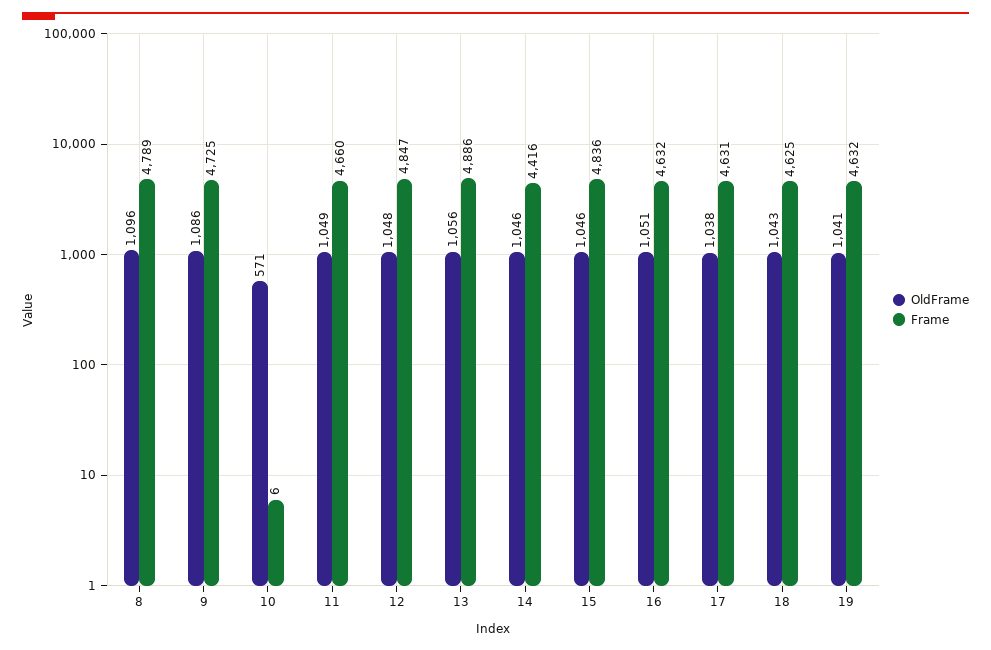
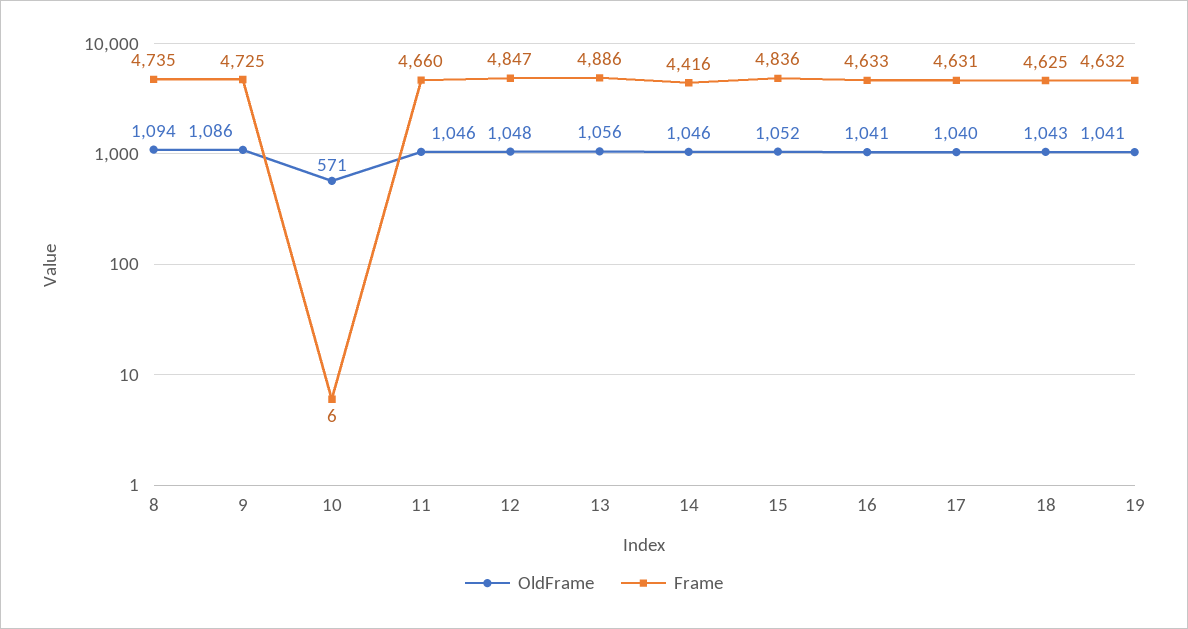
  {
    "OldFrame": {
-     "8": 1096,
+     "8": 1094,
      "9": 1086,
      "10": 571,
-     "11": 1049,
+     "11": 1046,
      "12": 1048,
      "13": 1056,
      "14": 1046,
-     "15": 1046,
+     "15": 1052,
-     "16": 1051,
+     "16": 1041,
-     "17": 1038,
+     "17": 1040,
      "18": 1043,
      "19": 1041
    },
    "Frame": {
-     "8": 4789,
+     "8": 4735,
      "9": 4725,
      "10": 6,
      "11": 4660,
      "12": 4847,
      "13": 4886,
      "14": 4416,
      "15": 4836,
-     "16": 4632,
+     "16": 4633,
      "17": 4631,
      "18": 4625,
      "19": 4632
    }
  }

